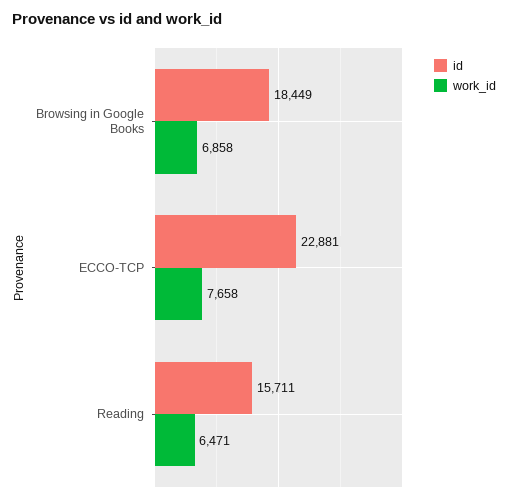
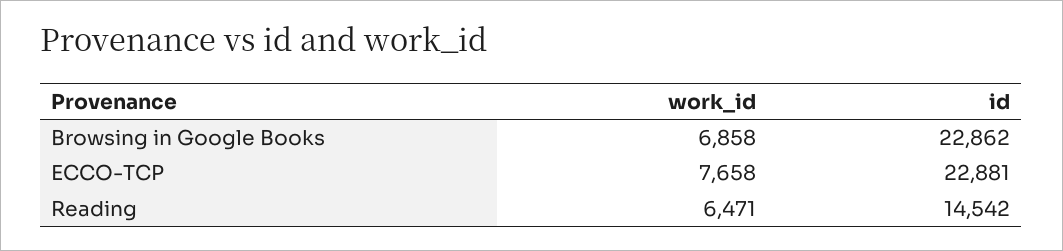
  {
    "id": {
-     "Browsing in Google Books": 18449,
+     "Browsing in Google Books": 22862,
      "ECCO-TCP": 22881,
-     "Reading": 15711
+     "Reading": 14542
    },
    "work_id": {
      "Browsing in Google Books": 6858,
      "ECCO-TCP": 7658,
      "Reading": 6471
    }
  }

